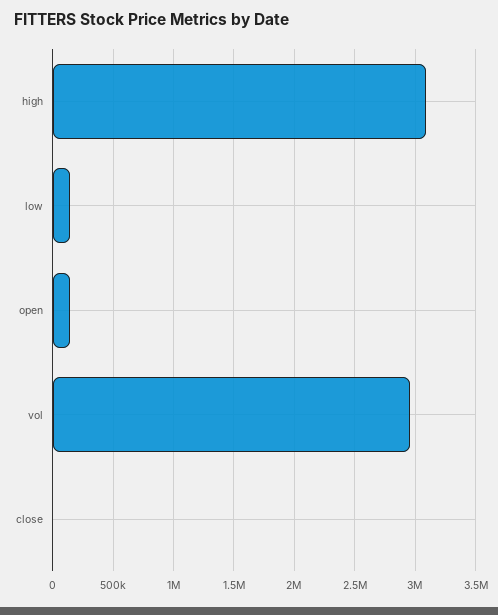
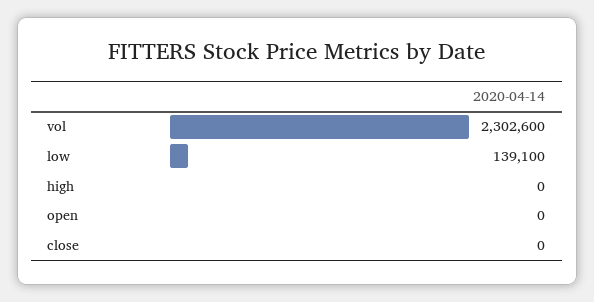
  {
-   "high": 3100000,
+   "high": 0,
    "low": 139100,
-   "open": 150000,
+   "open": 0,
-   "vol": 2950000,
+   "vol": 2302600,
    "close": 0
  }

